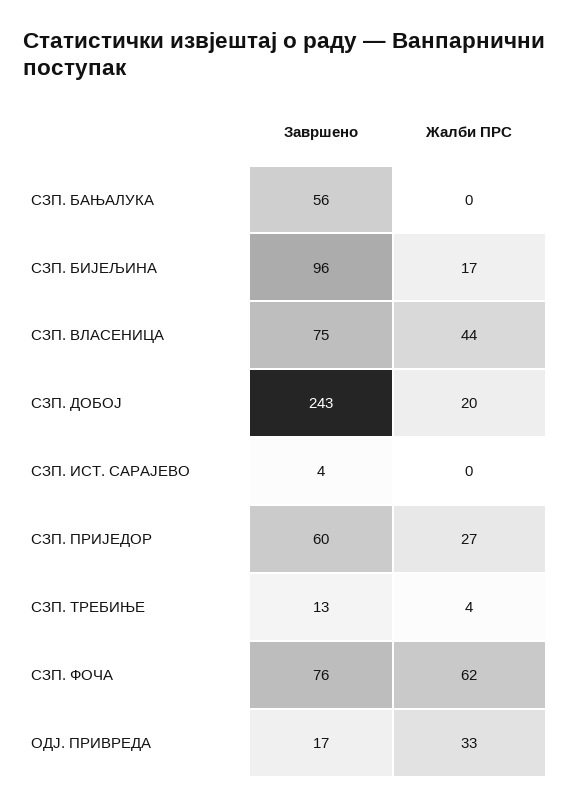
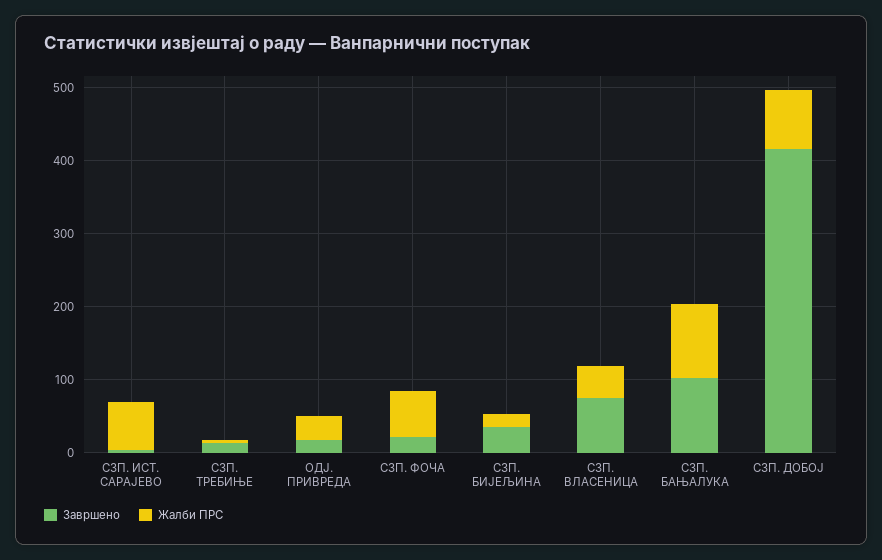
  {
    "Завршено": {
-     "СЗП. БАЊАЛУКА": 56,
+     "СЗП. БАЊАЛУКА": 100,
-     "СЗП. БИЈЕЉИНА": 96,
+     "СЗП. БИЈЕЉИНА": 40,
      "СЗП. ВЛАСЕНИЦА": 75,
-     "СЗП. ДОБОЈ": 243,
+     "СЗП. ДОБОЈ": 420,
      "СЗП. ИСТ. САРАЈЕВО": 4,
-     "СЗП. ПРИЈЕДОР": 60,
      "СЗП. ТРЕБИЊЕ": 13,
-     "СЗП. ФОЧА": 76,
+     "СЗП. ФОЧА": 20,
      "ОДЈ. ПРИВРЕДА": 17
    },
    "Жалби ПРС": {
-     "СЗП. БАЊАЛУКА": 0,
+     "СЗП. БАЊАЛУКА": 100,
      "СЗП. БИЈЕЉИНА": 17,
      "СЗП. ВЛАСЕНИЦА": 44,
-     "СЗП. ДОБОЈ": 20,
+     "СЗП. ДОБОЈ": 80,
-     "СЗП. ИСТ. САРАЈЕВО": 0,
+     "СЗП. ИСТ. САРАЈЕВО": 60,
-     "СЗП. ПРИЈЕДОР": 27,
      "СЗП. ТРЕБИЊЕ": 4,
      "СЗП. ФОЧА": 62,
      "ОДЈ. ПРИВРЕДА": 33
    }
  }

